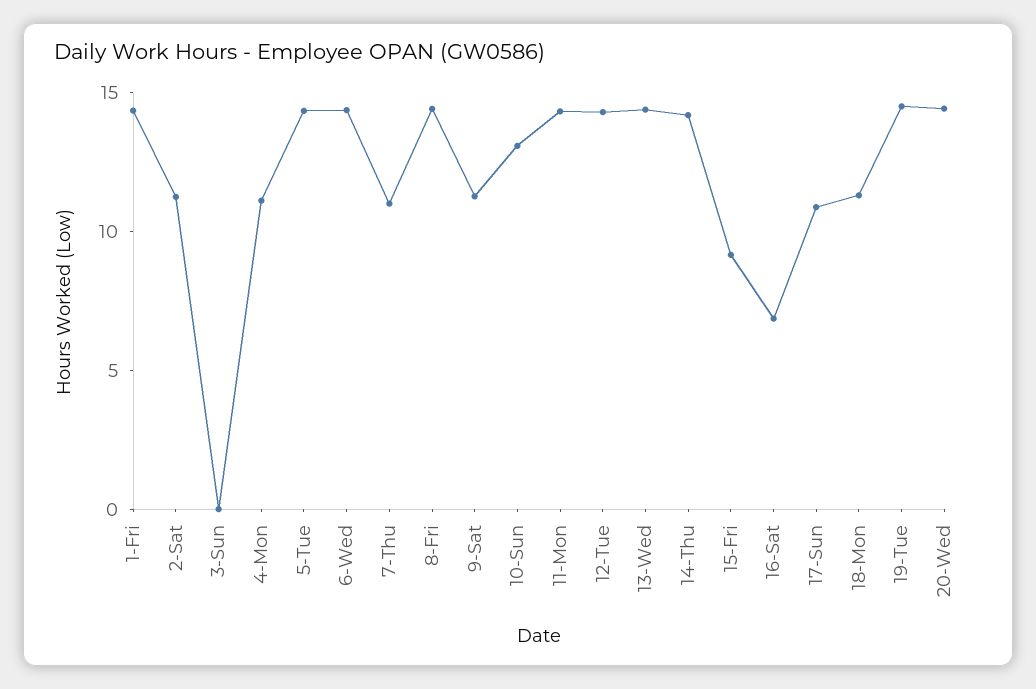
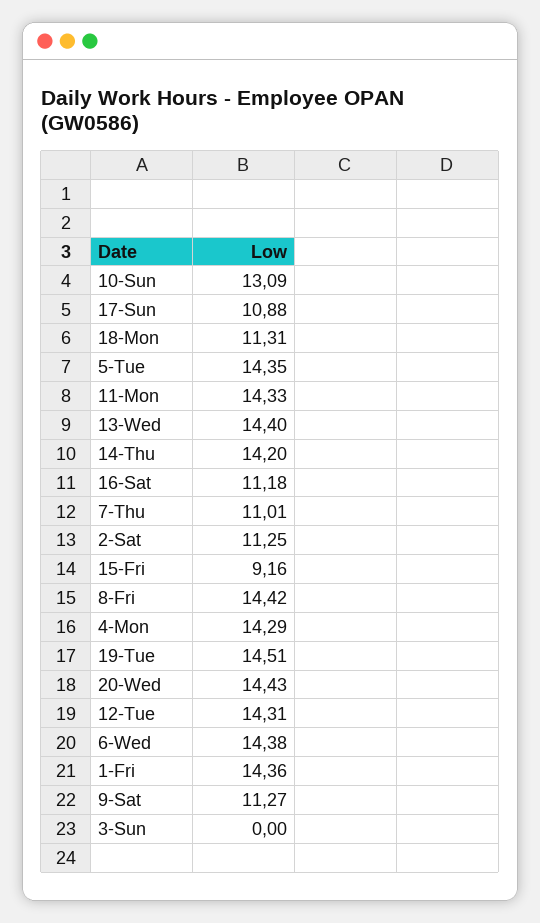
  {
    "1-Fri": 14.36,
    "2-Sat": 11.25,
    "3-Sun": 0,
-   "4-Mon": 11,
+   "4-Mon": 14.29,
    "5-Tue": 14.35,
    "6-Wed": 14.38,
    "7-Thu": 11.01,
    "8-Fri": 14.42,
    "9-Sat": 11.27,
    "10-Sun": 13.09,
    "11-Mon": 14.33,
    "12-Tue": 14.31,
    "13-Wed": 14.4,
    "14-Thu": 14.2,
    "15-Fri": 9.16,
-   "16-Sat": 7,
+   "16-Sat": 11.18,
    "17-Sun": 10.88,
    "18-Mon": 11.31,
    "19-Tue": 14.51,
    "20-Wed": 14.43
  }

